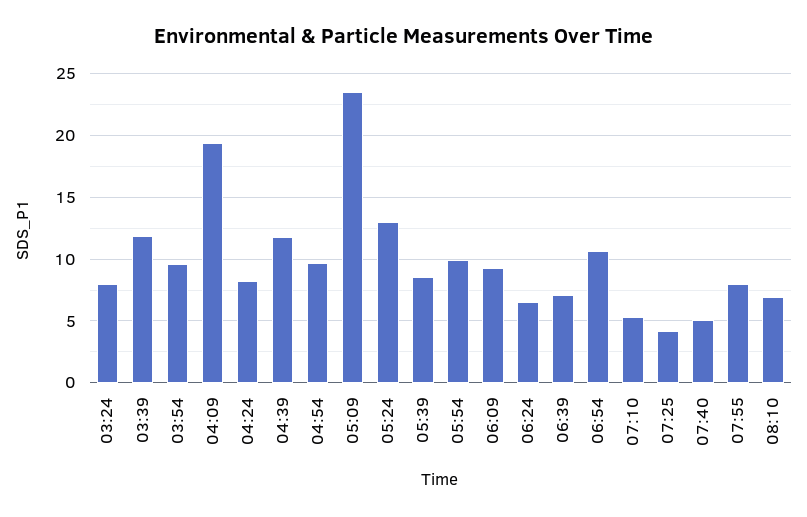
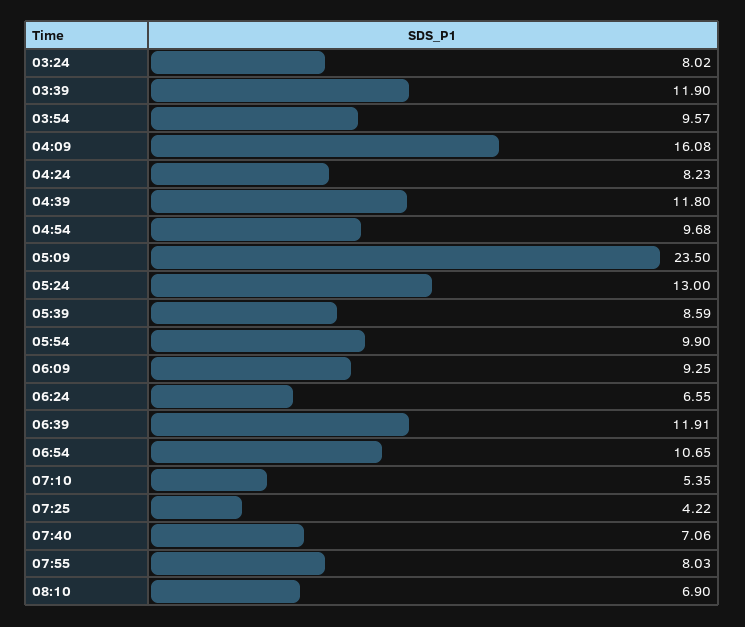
  {
    "03:24": 8.02,
    "03:39": 11.9,
    "03:54": 9.57,
-   "04:09": 19.5,
+   "04:09": 16.08,
    "04:24": 8.23,
    "04:39": 11.8,
    "04:54": 9.68,
    "05:09": 23.5,
    "05:24": 13,
    "05:39": 8.59,
    "05:54": 9.9,
    "06:09": 9.25,
    "06:24": 6.55,
-   "06:39": 7,
+   "06:39": 11.91,
    "06:54": 10.65,
    "07:10": 5.35,
    "07:25": 4.22,
-   "07:40": 5,
+   "07:40": 7.06,
    "07:55": 8.03,
    "08:10": 6.9
  }

